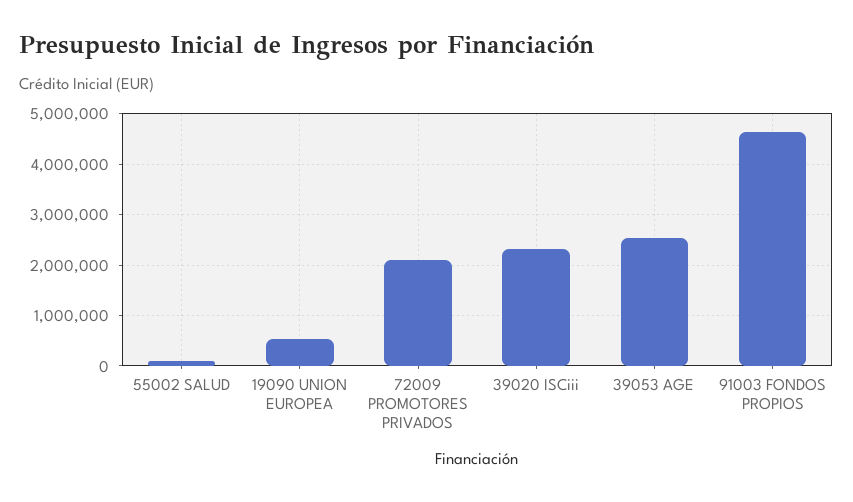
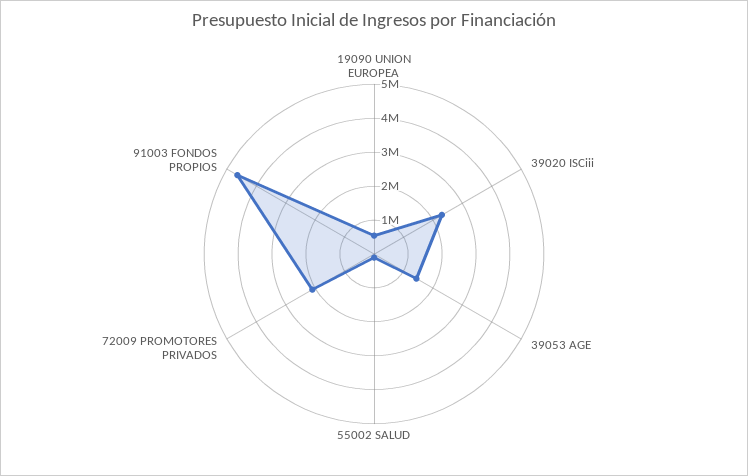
  {
    "55002 SALUD": 200000,
    "19090 UNION EUROPEA": 600000,
    "72009 PROMOTORES PRIVADOS": 2000000,
    "39020 ISCiii": 2400000,
-   "39053 AGE": 2600000,
+   "39053 AGE": 1500000,
    "91003 FONDOS PROPIOS": 4600000
  }

